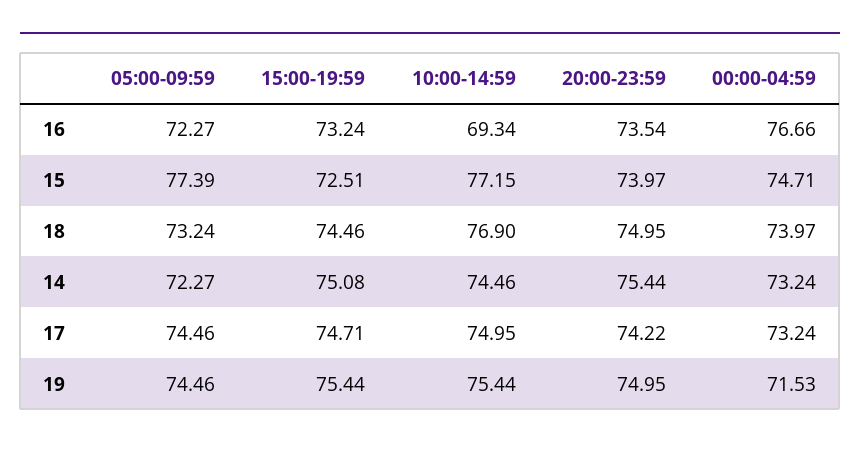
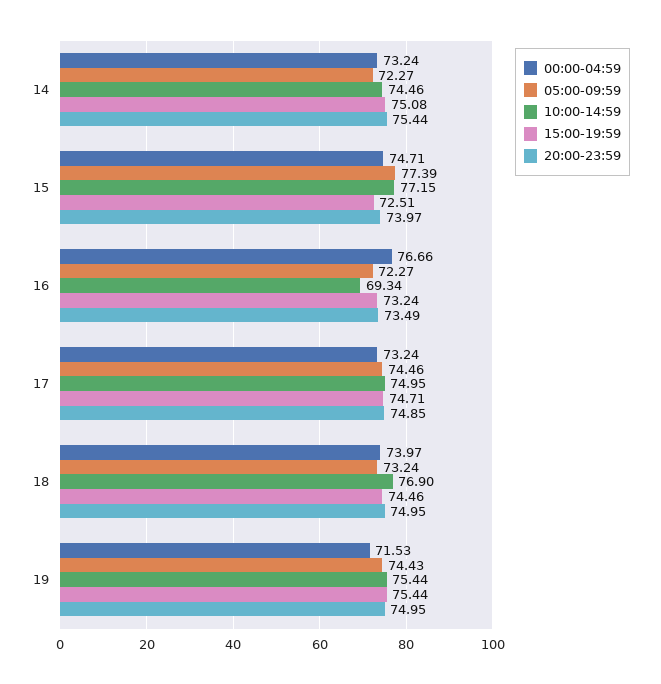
  {
    "05:00-09:59": {
      "16": 72.27,
      "15": 77.39,
      "18": 73.24,
      "14": 72.27,
      "17": 74.46,
-     "19": 74.46
+     "19": 74.43
    },
    "15:00-19:59": {
      "16": 73.24,
      "15": 72.51,
      "18": 74.46,
      "14": 75.08,
      "17": 74.71,
      "19": 75.44
    },
    "10:00-14:59": {
      "16": 69.34,
      "15": 77.15,
      "18": 76.9,
      "14": 74.46,
      "17": 74.95,
      "19": 75.44
    },
    "20:00-23:59": {
-     "16": 73.54,
+     "16": 73.49,
      "15": 73.97,
      "18": 74.95,
      "14": 75.44,
-     "17": 74.22,
+     "17": 74.85,
      "19": 74.95
    },
    "00:00-04:59": {
      "16": 76.66,
      "15": 74.71,
      "18": 73.97,
      "14": 73.24,
      "17": 73.24,
      "19": 71.53
    }
  }

